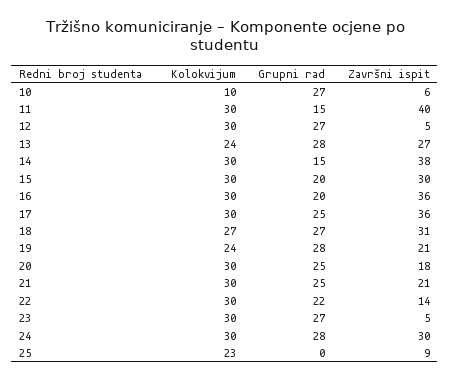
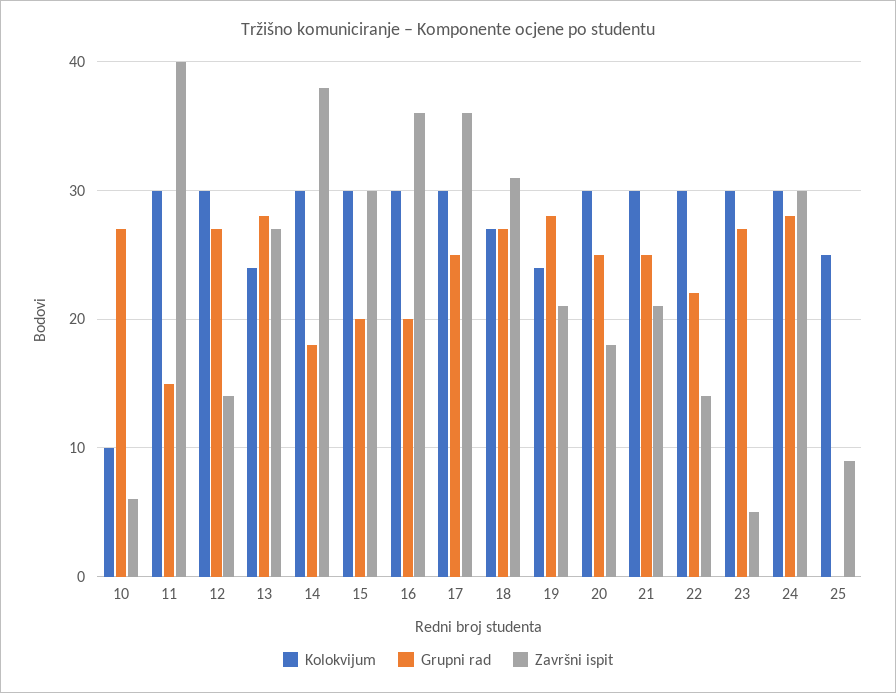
  {
    "Kolokvijum": {
      "10": 10,
      "11": 30,
      "12": 30,
      "13": 24,
      "14": 30,
      "15": 30,
      "16": 30,
      "17": 30,
      "18": 27,
      "19": 24,
      "20": 30,
      "21": 30,
      "22": 30,
      "23": 30,
      "24": 30,
-     "25": 23
+     "25": 25
    },
    "Grupni rad": {
      "10": 27,
      "11": 15,
      "12": 27,
      "13": 28,
-     "14": 15,
+     "14": 18,
      "15": 20,
      "16": 20,
      "17": 25,
      "18": 27,
      "19": 28,
      "20": 25,
      "21": 25,
      "22": 22,
      "23": 27,
      "24": 28,
      "25": 0
    },
    "Završni ispit": {
      "10": 6,
      "11": 40,
-     "12": 5,
+     "12": 14,
      "13": 27,
      "14": 38,
      "15": 30,
      "16": 36,
      "17": 36,
      "18": 31,
      "19": 21,
      "20": 18,
      "21": 21,
      "22": 14,
      "23": 5,
      "24": 30,
      "25": 9
    }
  }

